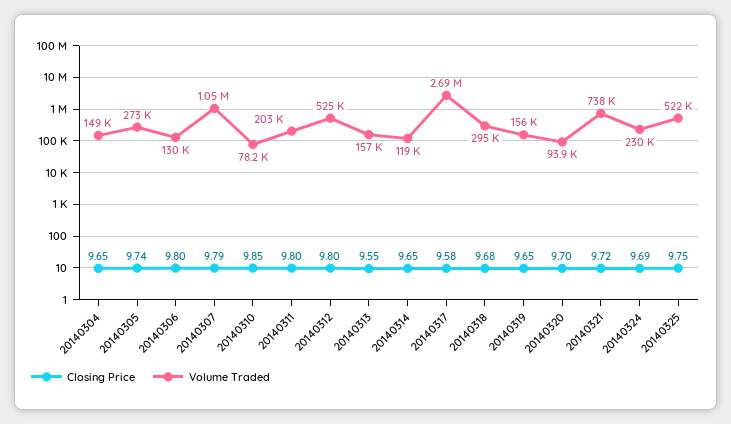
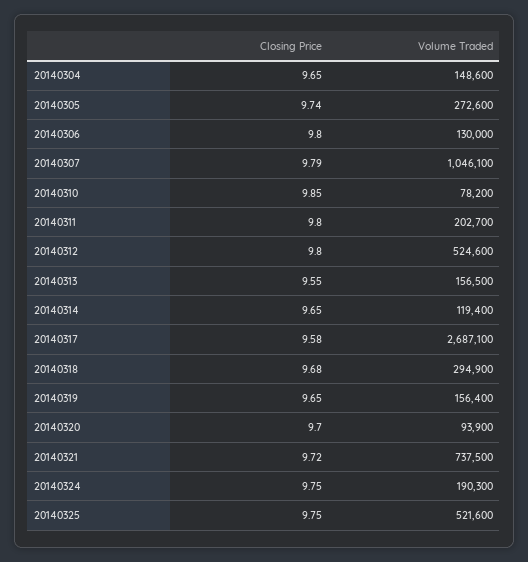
  {
    "Closing Price": {
      "20140304": 9.65,
      "20140305": 9.74,
      "20140306": 9.8,
      "20140307": 9.79,
      "20140310": 9.85,
      "20140311": 9.8,
      "20140312": 9.8,
      "20140313": 9.55,
      "20140314": 9.65,
      "20140317": 9.58,
      "20140318": 9.68,
      "20140319": 9.65,
      "20140320": 9.7,
      "20140321": 9.72,
-     "20140324": 9.69,
+     "20140324": 9.75,
      "20140325": 9.75
    },
    "Volume Traded": {
      "20140304": 148600,
      "20140305": 272600,
      "20140306": 130000,
      "20140307": 1046100,
      "20140310": 78200,
      "20140311": 202700,
      "20140312": 524600,
      "20140313": 156500,
      "20140314": 119400,
      "20140317": 2687100,
      "20140318": 294900,
      "20140319": 156400,
      "20140320": 93900,
      "20140321": 737500,
-     "20140324": 230000,
+     "20140324": 190300,
      "20140325": 521600
    }
  }

